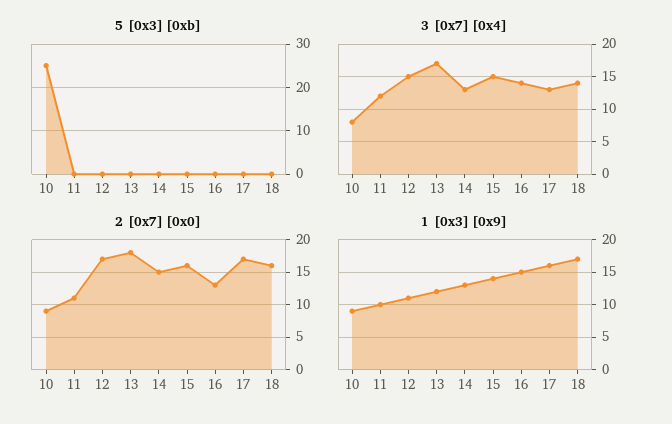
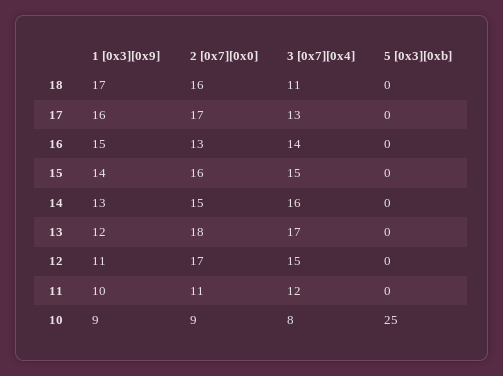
  {
    "5 [0x3][0xb]": {
      "10": 25,
      "11": 0,
      "12": 0,
      "13": 0,
      "14": 0,
      "15": 0,
      "16": 0,
      "17": 0,
      "18": 0
    },
    "3 [0x7][0x4]": {
      "10": 8,
      "11": 12,
      "12": 15,
      "13": 17,
-     "14": 13,
+     "14": 16,
      "15": 15,
      "16": 14,
      "17": 13,
-     "18": 14
+     "18": 11
    },
    "2 [0x7][0x0]": {
      "10": 9,
      "11": 11,
      "12": 17,
      "13": 18,
      "14": 15,
      "15": 16,
      "16": 13,
      "17": 17,
      "18": 16
    },
    "1 [0x3][0x9]": {
      "10": 9,
      "11": 10,
      "12": 11,
      "13": 12,
      "14": 13,
      "15": 14,
      "16": 15,
      "17": 16,
      "18": 17
    }
  }

